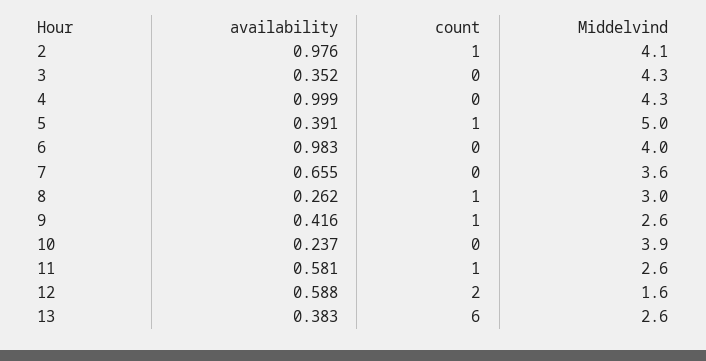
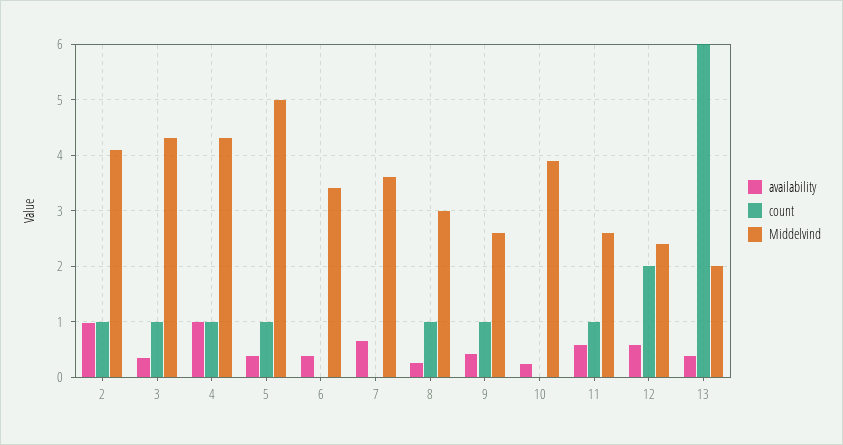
  {
    "availability": {
      "2": 0.976,
      "3": 0.352,
      "4": 0.999,
      "5": 0.391,
-     "6": 0.983,
+     "6": 0.4,
      "7": 0.655,
      "8": 0.262,
      "9": 0.416,
      "10": 0.237,
      "11": 0.581,
      "12": 0.588,
      "13": 0.383
    },
    "count": {
      "2": 1,
-     "3": 0,
+     "3": 1,
-     "4": 0,
+     "4": 1,
      "5": 1,
      "6": 0,
      "7": 0,
      "8": 1,
      "9": 1,
      "10": 0,
      "11": 1,
      "12": 2,
      "13": 6
    },
    "Middelvind": {
      "2": 4.1,
      "3": 4.3,
      "4": 4.3,
      "5": 5,
-     "6": 4,
+     "6": 3.4,
      "7": 3.6,
      "8": 3,
      "9": 2.6,
      "10": 3.9,
      "11": 2.6,
-     "12": 1.6,
+     "12": 2.4,
-     "13": 2.6
+     "13": 2
    }
  }

